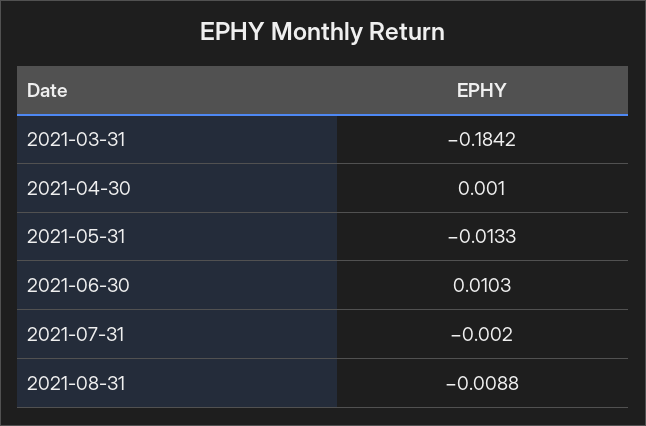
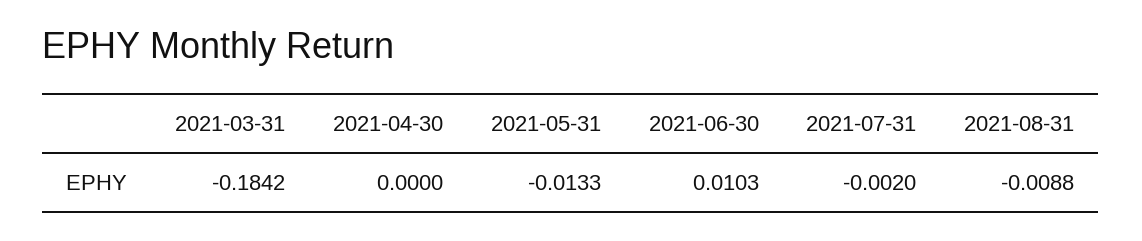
  {
    "2021-03-31": -0.1842,
-   "2021-04-30": 0.001,
+   "2021-04-30": 0,
    "2021-05-31": -0.0133,
    "2021-06-30": 0.0103,
    "2021-07-31": -0.002,
    "2021-08-31": -0.0088
  }

